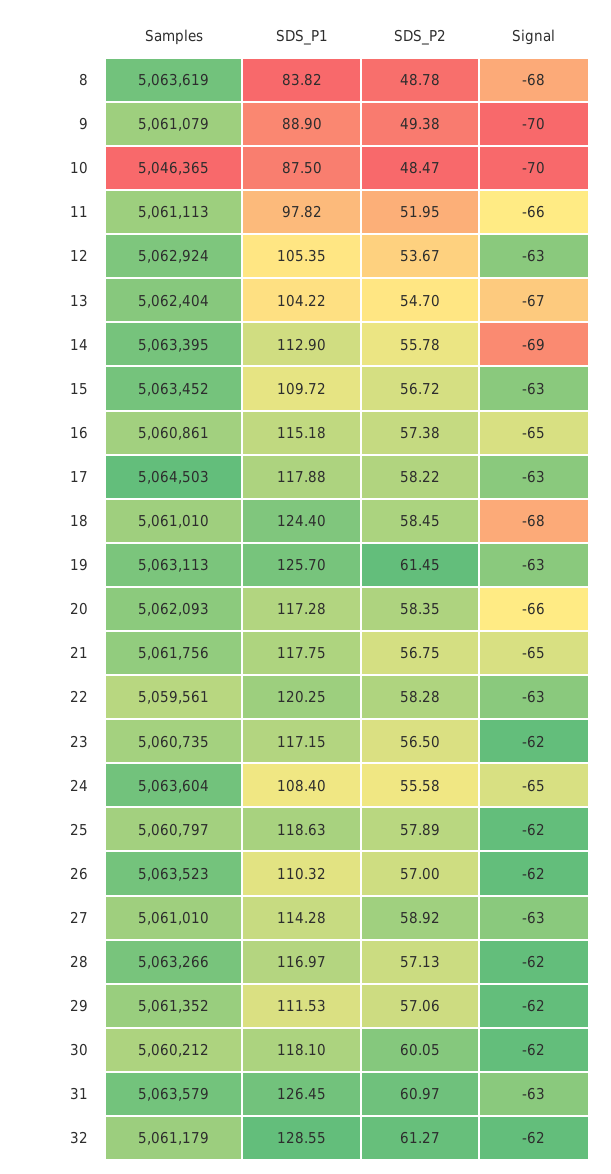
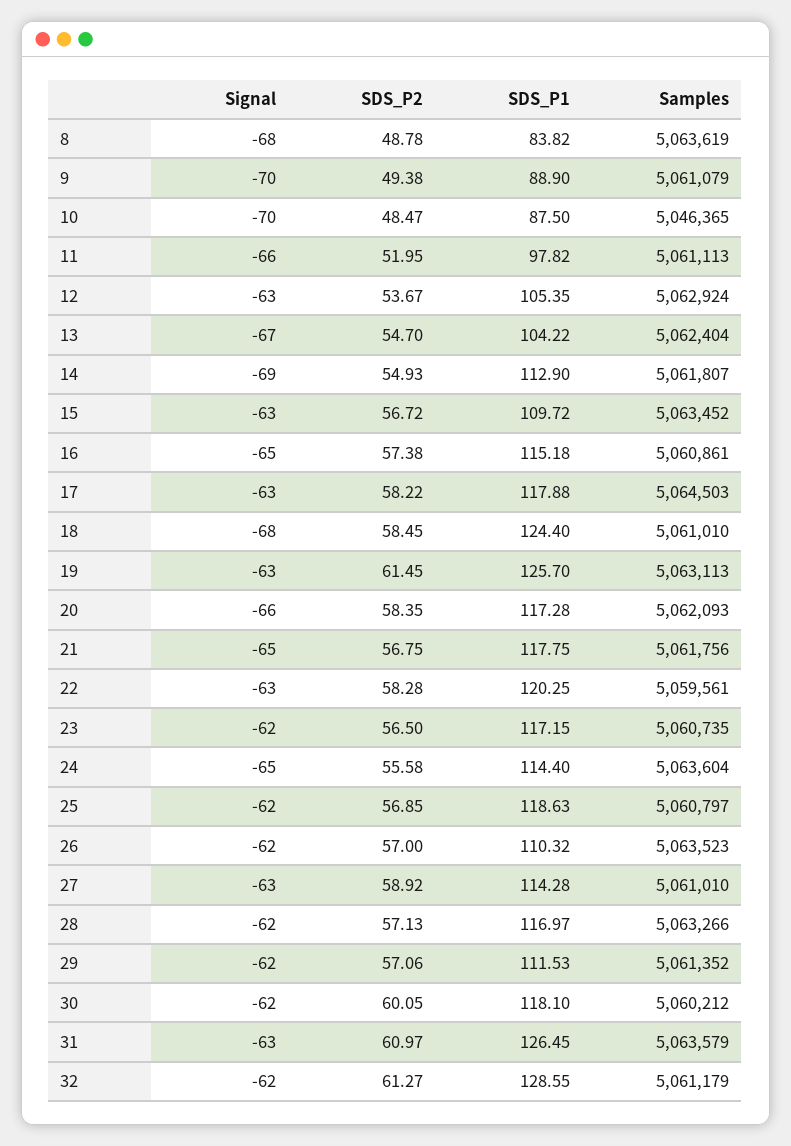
  {
    "Samples": {
      "8": 5063619,
      "9": 5061079,
      "10": 5046365,
      "11": 5061113,
      "12": 5062924,
      "13": 5062404,
-     "14": 5063395,
+     "14": 5061807,
      "15": 5063452,
      "16": 5060861,
      "17": 5064503,
      "18": 5061010,
      "19": 5063113,
      "20": 5062093,
      "21": 5061756,
      "22": 5059561,
      "23": 5060735,
      "24": 5063604,
      "25": 5060797,
      "26": 5063523,
      "27": 5061010,
      "28": 5063266,
      "29": 5061352,
      "30": 5060212,
      "31": 5063579,
      "32": 5061179
    },
    "SDS_P1": {
      "8": 83.82,
      "9": 88.9,
      "10": 87.5,
      "11": 97.82,
      "12": 105.35,
      "13": 104.22,
      "14": 112.9,
      "15": 109.72,
      "16": 115.18,
      "17": 117.88,
      "18": 124.4,
      "19": 125.7,
      "20": 117.28,
      "21": 117.75,
      "22": 120.25,
      "23": 117.15,
-     "24": 108.4,
+     "24": 114.4,
      "25": 118.63,
      "26": 110.32,
      "27": 114.28,
      "28": 116.97,
      "29": 111.53,
      "30": 118.1,
      "31": 126.45,
      "32": 128.55
    },
    "SDS_P2": {
      "8": 48.78,
      "9": 49.38,
      "10": 48.47,
      "11": 51.95,
      "12": 53.67,
      "13": 54.7,
-     "14": 55.78,
+     "14": 54.93,
      "15": 56.72,
      "16": 57.38,
      "17": 58.22,
      "18": 58.45,
      "19": 61.45,
      "20": 58.35,
      "21": 56.75,
      "22": 58.28,
      "23": 56.5,
      "24": 55.58,
-     "25": 57.89,
+     "25": 56.85,
      "26": 57,
      "27": 58.92,
      "28": 57.13,
      "29": 57.06,
      "30": 60.05,
      "31": 60.97,
      "32": 61.27
    },
    "Signal": {
      "8": -68,
      "9": -70,
      "10": -70,
      "11": -66,
      "12": -63,
      "13": -67,
      "14": -69,
      "15": -63,
      "16": -65,
      "17": -63,
      "18": -68,
      "19": -63,
      "20": -66,
      "21": -65,
      "22": -63,
      "23": -62,
      "24": -65,
      "25": -62,
      "26": -62,
      "27": -63,
      "28": -62,
      "29": -62,
      "30": -62,
      "31": -63,
      "32": -62
    }
  }

